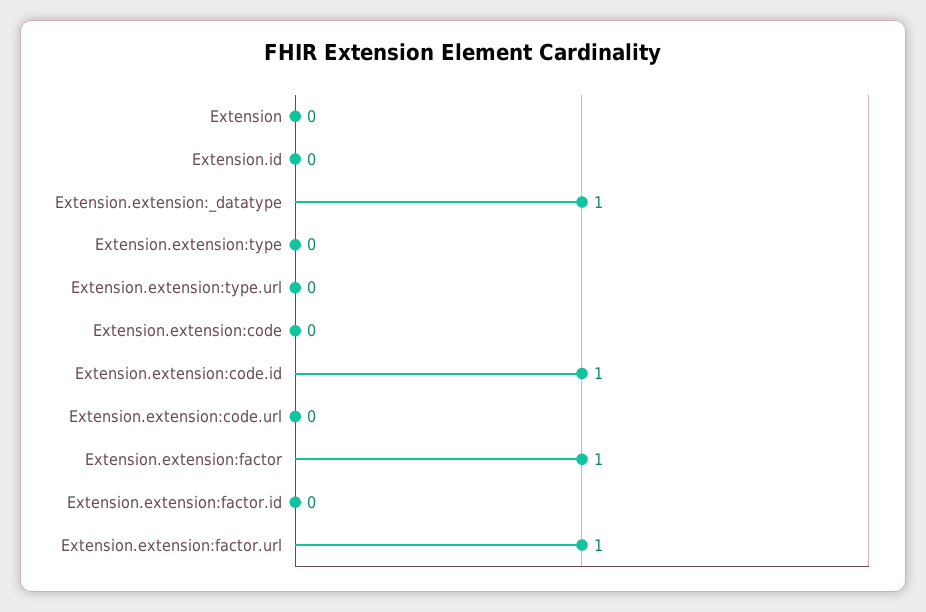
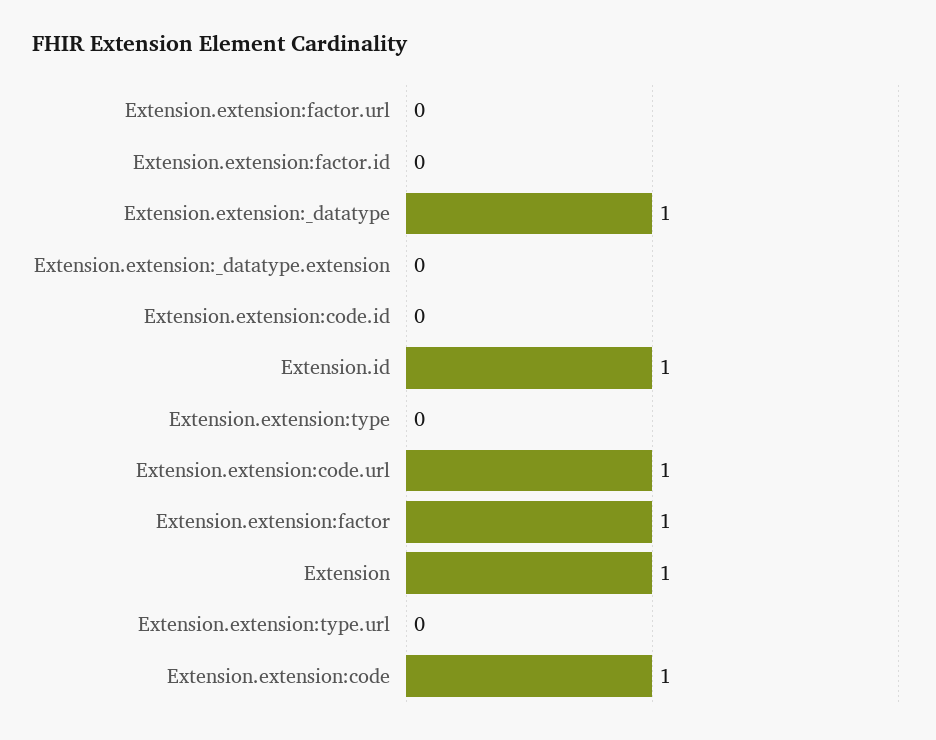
  {
-   "Extension": 0,
+   "Extension": 1,
-   "Extension.id": 0,
+   "Extension.id": 1,
    "Extension.extension:_datatype": 1,
    "Extension.extension:type": 0,
    "Extension.extension:type.url": 0,
-   "Extension.extension:code": 0,
+   "Extension.extension:code": 1,
-   "Extension.extension:code.id": 1,
+   "Extension.extension:code.id": 0,
-   "Extension.extension:code.url": 0,
+   "Extension.extension:code.url": 1,
    "Extension.extension:factor": 1,
    "Extension.extension:factor.id": 0,
-   "Extension.extension:factor.url": 1
+   "Extension.extension:factor.url": 0,
+   "Extension.extension:_datatype.extension": 0
  }

